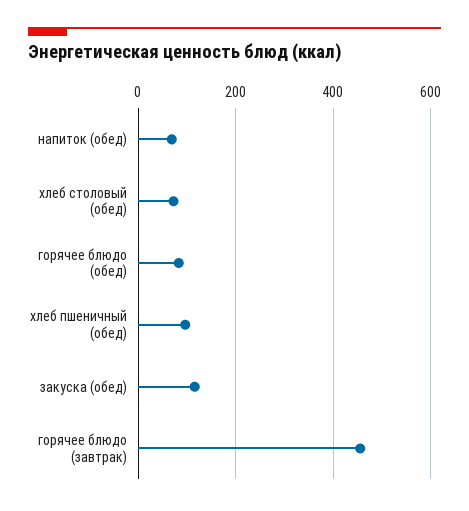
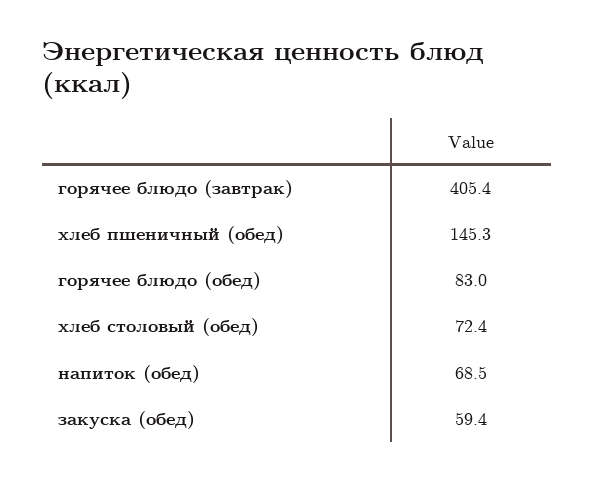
  {
    "напиток (обед)": 68.5,
    "хлеб столовый (обед)": 72.4,
    "горячее блюдо (обед)": 83,
-   "хлеб пшеничный (обед)": 100,
+   "хлеб пшеничный (обед)": 145.3,
-   "закуска (обед)": 120,
+   "закуска (обед)": 59.4,
-   "горячее блюдо (завтрак)": 460
+   "горячее блюдо (завтрак)": 405.4
  }

